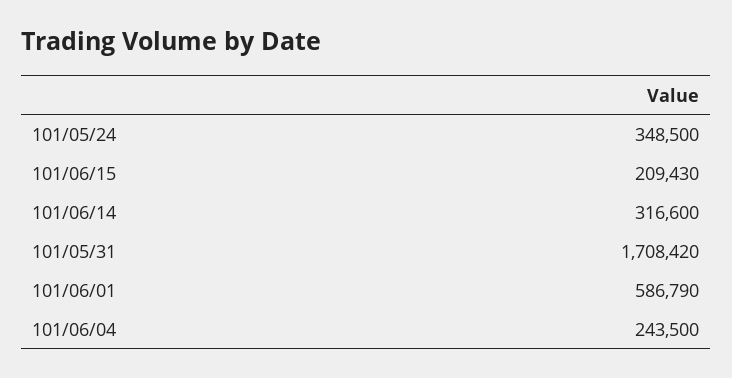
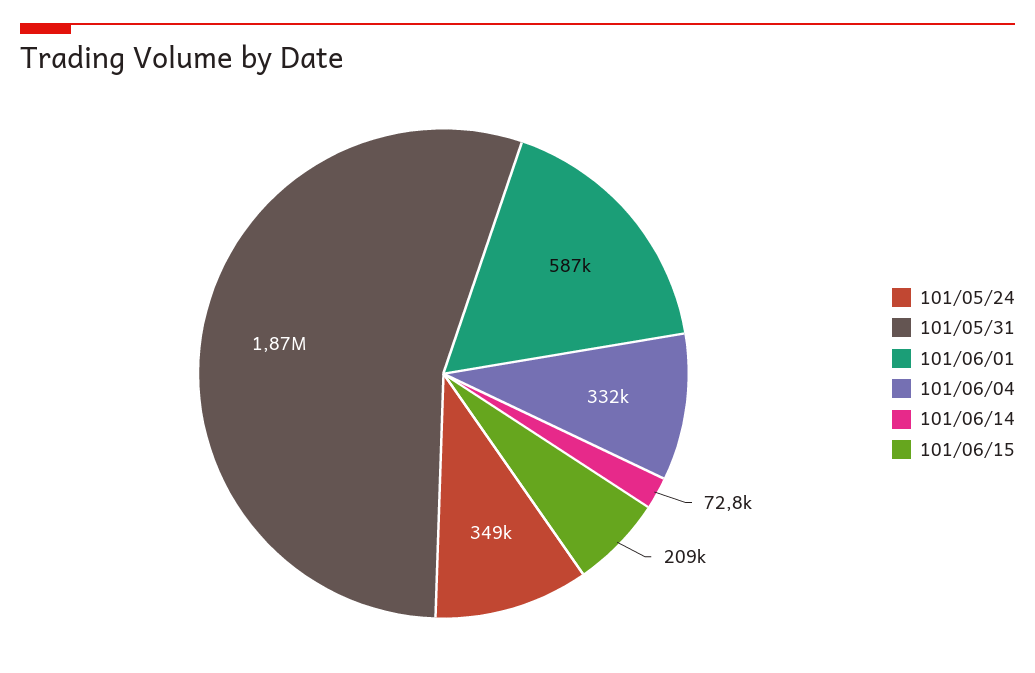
  {
    "101/05/24": 348500,
    "101/06/15": 209430,
-   "101/06/14": 316600,
+   "101/06/14": 72800,
-   "101/05/31": 1708420,
+   "101/05/31": 1870000,
    "101/06/01": 586790,
-   "101/06/04": 243500
+   "101/06/04": 332000
  }

